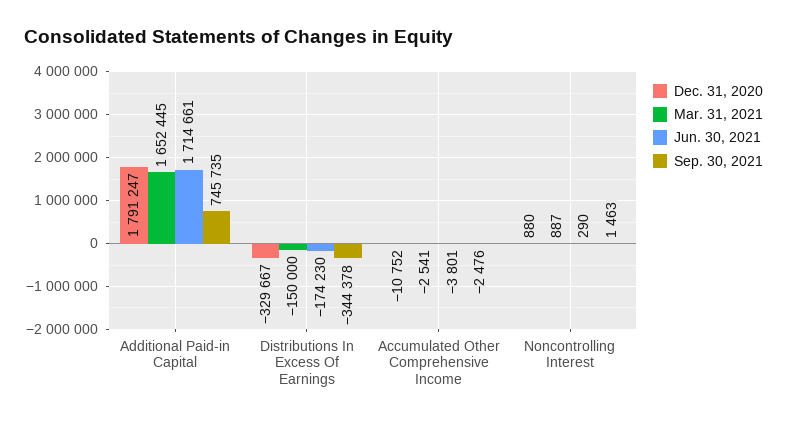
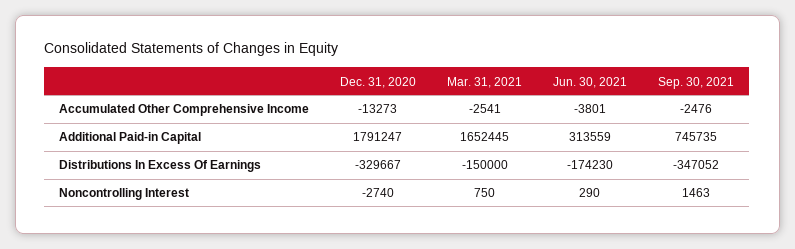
  {
    "Dec. 31, 2020": {
      "Additional Paid-in Capital": 1791247,
      "Distributions In Excess Of Earnings": -329667,
-     "Accumulated Other Comprehensive Income": -10752,
+     "Accumulated Other Comprehensive Income": -13273,
-     "Noncontrolling Interest": 880
+     "Noncontrolling Interest": -2740
    },
    "Mar. 31, 2021": {
      "Additional Paid-in Capital": 1652445,
      "Distributions In Excess Of Earnings": -150000,
      "Accumulated Other Comprehensive Income": -2541,
-     "Noncontrolling Interest": 887
+     "Noncontrolling Interest": 750
    },
    "Jun. 30, 2021": {
-     "Additional Paid-in Capital": 1714661,
+     "Additional Paid-in Capital": 313559,
      "Distributions In Excess Of Earnings": -174230,
      "Accumulated Other Comprehensive Income": -3801,
      "Noncontrolling Interest": 290
    },
    "Sep. 30, 2021": {
      "Additional Paid-in Capital": 745735,
-     "Distributions In Excess Of Earnings": -344378,
+     "Distributions In Excess Of Earnings": -347052,
      "Accumulated Other Comprehensive Income": -2476,
      "Noncontrolling Interest": 1463
    }
  }

